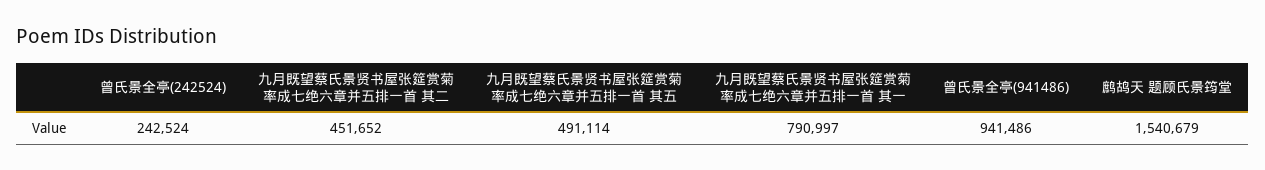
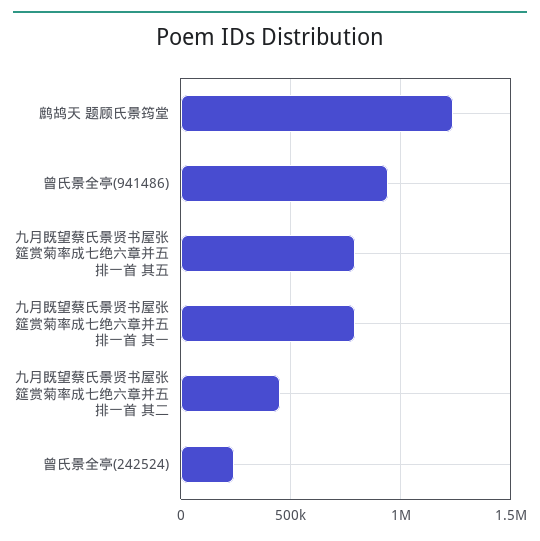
  {
    "曾氏景全亭(242524)": 242524,
    "九月既望蔡氏景贤书屋张筵赏菊率成七绝六章并五排一首 其二": 451652,
-   "九月既望蔡氏景贤书屋张筵赏菊率成七绝六章并五排一首 其五": 491114,
+   "九月既望蔡氏景贤书屋张筵赏菊率成七绝六章并五排一首 其五": 800000,
    "九月既望蔡氏景贤书屋张筵赏菊率成七绝六章并五排一首 其一": 790997,
    "曾氏景全亭(941486)": 941486,
-   "鹧鸪天 题顾氏景筠堂": 1540679
+   "鹧鸪天 题顾氏景筠堂": 1250000
  }

